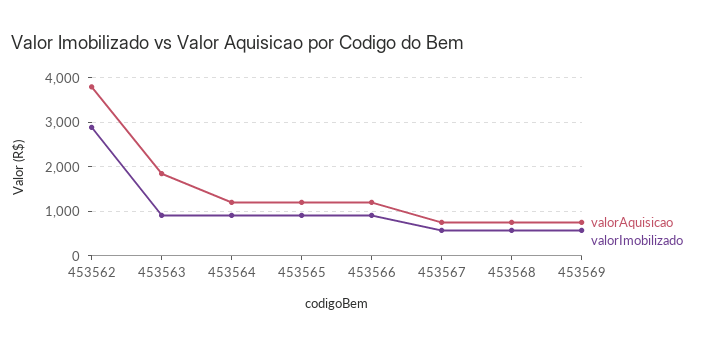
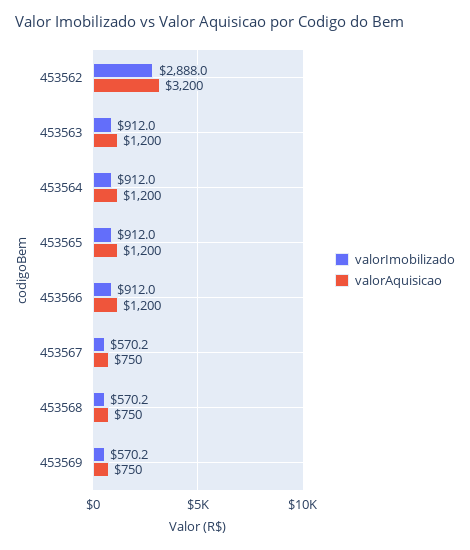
  {
    "valorAquisicao": {
-     "453562": 3800,
+     "453562": 3200,
-     "453563": 1800,
+     "453563": 1200,
      "453564": 1200,
      "453565": 1200,
      "453566": 1200,
      "453567": 750,
      "453568": 750,
      "453569": 750
    },
    "valorImobilizado": {
      "453562": 2888,
      "453563": 912,
      "453564": 912,
      "453565": 912,
      "453566": 912,
      "453567": 570.2,
      "453568": 570.2,
      "453569": 570.2
    }
  }

